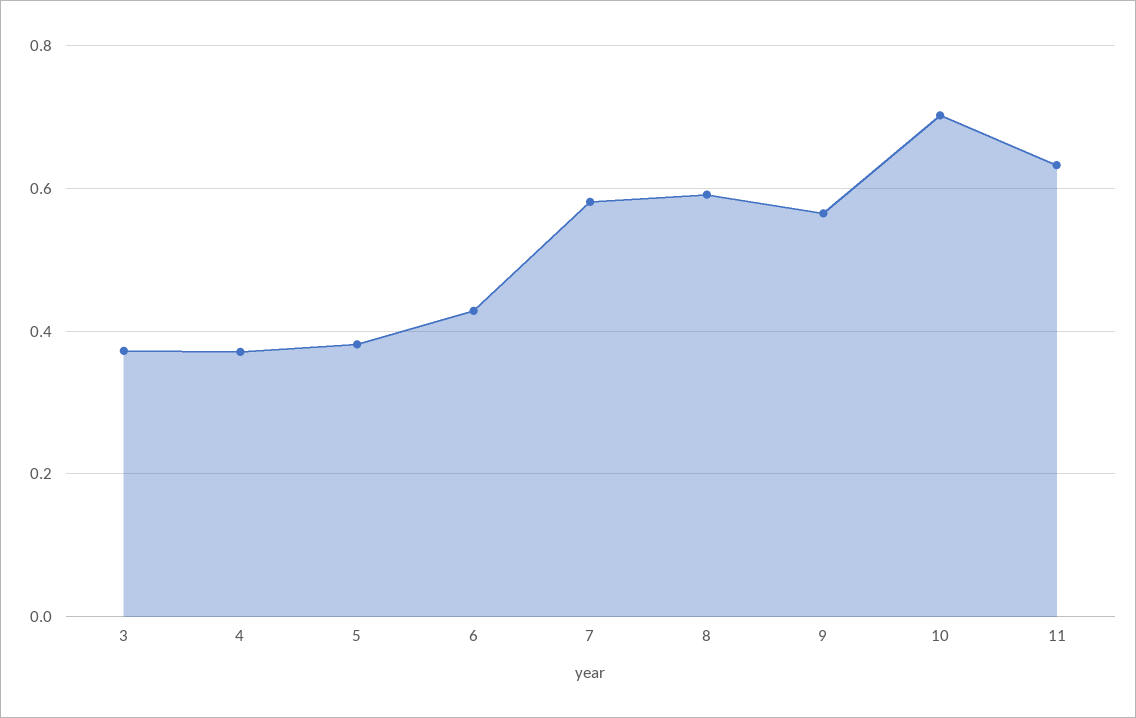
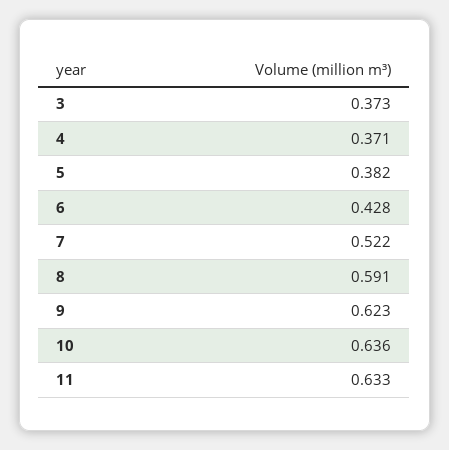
  {
    "3": 0.373,
    "4": 0.371,
    "5": 0.382,
    "6": 0.428,
-   "7": 0.58,
+   "7": 0.522,
    "8": 0.591,
-   "9": 0.56,
+   "9": 0.623,
-   "10": 0.7,
+   "10": 0.636,
    "11": 0.633
  }

